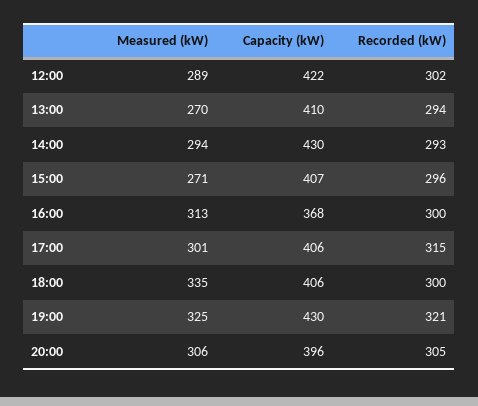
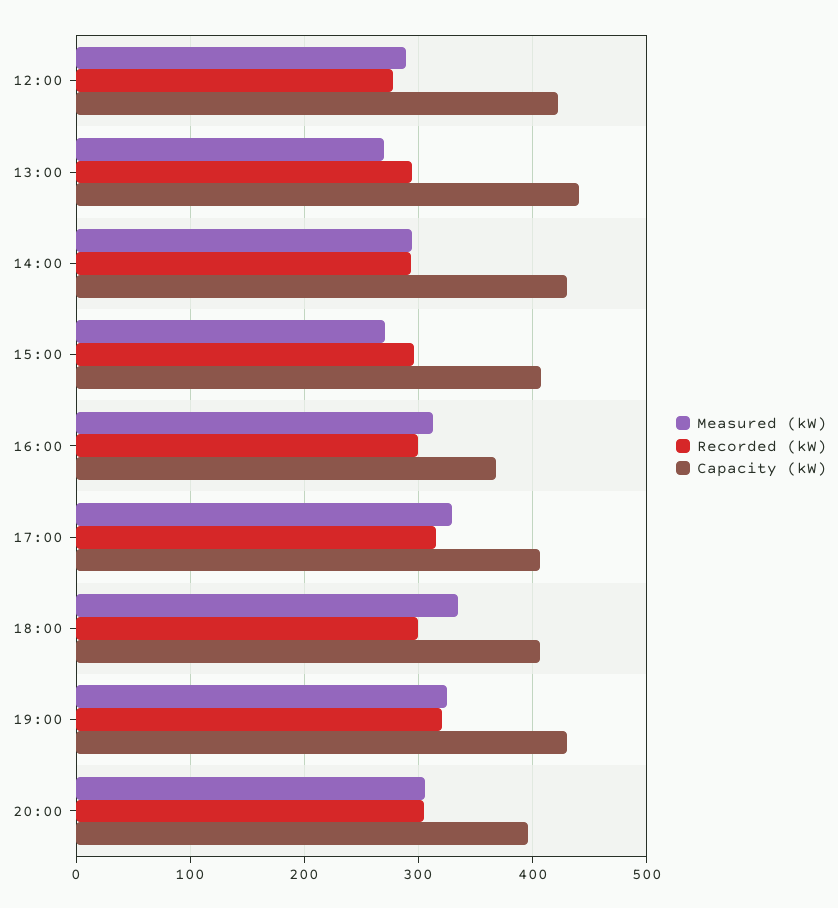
  {
    "Measured (kW)": {
      "12:00": 289,
      "13:00": 270,
      "14:00": 294,
      "15:00": 271,
      "16:00": 313,
-     "17:00": 301,
+     "17:00": 330,
      "18:00": 335,
      "19:00": 325,
      "20:00": 306
    },
    "Capacity (kW)": {
      "12:00": 422,
-     "13:00": 410,
+     "13:00": 440,
      "14:00": 430,
      "15:00": 407,
      "16:00": 368,
      "17:00": 406,
      "18:00": 406,
      "19:00": 430,
      "20:00": 396
    },
    "Recorded (kW)": {
-     "12:00": 302,
+     "12:00": 280,
      "13:00": 294,
      "14:00": 293,
      "15:00": 296,
      "16:00": 300,
      "17:00": 315,
      "18:00": 300,
      "19:00": 321,
      "20:00": 305
    }
  }

